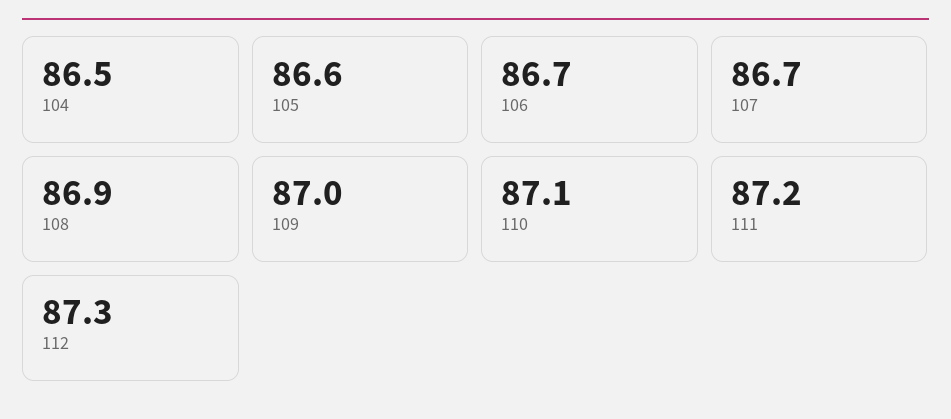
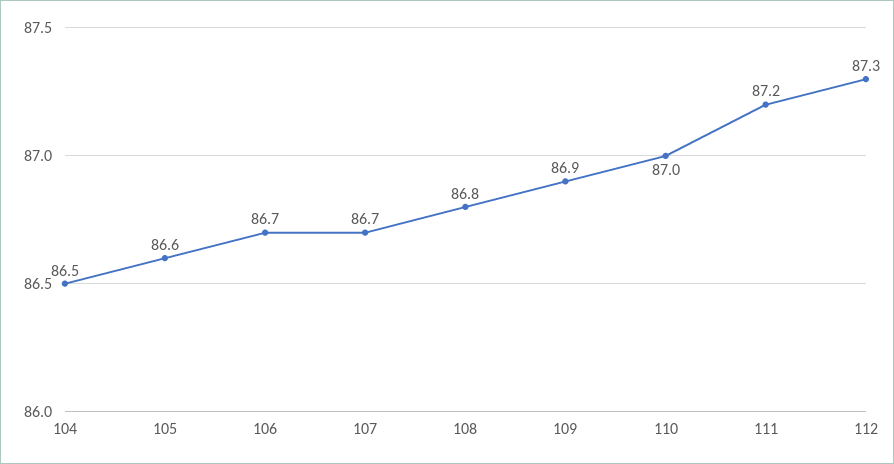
  {
    "104": 86.5,
    "105": 86.6,
    "106": 86.7,
    "107": 86.7,
-   "108": 86.9,
+   "108": 86.8,
-   "109": 87,
+   "109": 86.9,
-   "110": 87.1,
+   "110": 87,
    "111": 87.2,
    "112": 87.3
  }

